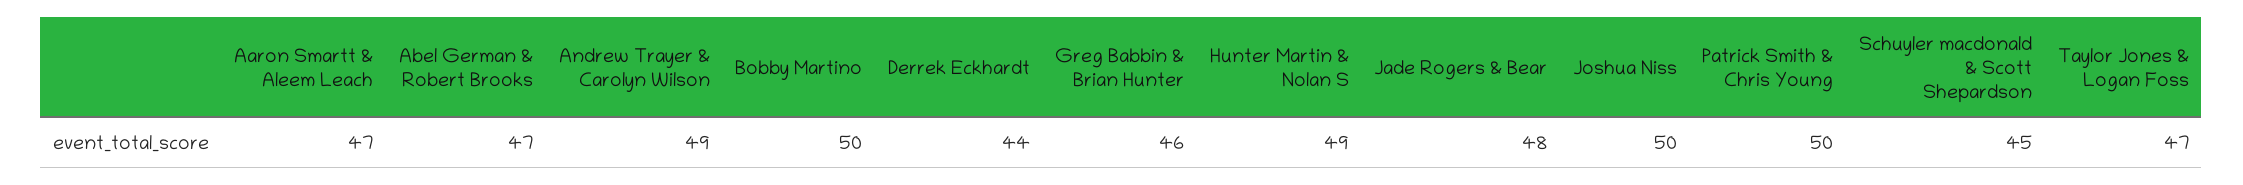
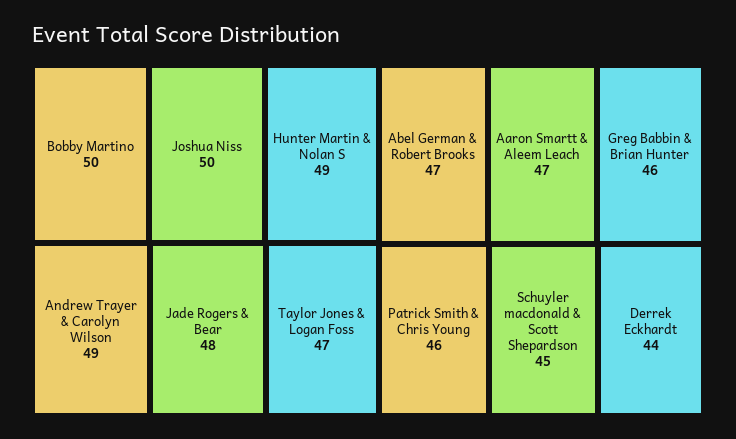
  {
    "Aaron Smartt & Aleem Leach": 47,
    "Abel German & Robert Brooks": 47,
    "Andrew Trayer & Carolyn Wilson": 49,
    "Bobby Martino": 50,
    "Derrek Eckhardt": 44,
    "Greg Babbin & Brian Hunter": 46,
    "Hunter Martin & Nolan S": 49,
    "Jade Rogers & Bear": 48,
    "Joshua Niss": 50,
-   "Patrick Smith & Chris Young": 50,
+   "Patrick Smith & Chris Young": 46,
    "Schuyler macdonald & Scott Shepardson": 45,
    "Taylor Jones & Logan Foss": 47
  }

